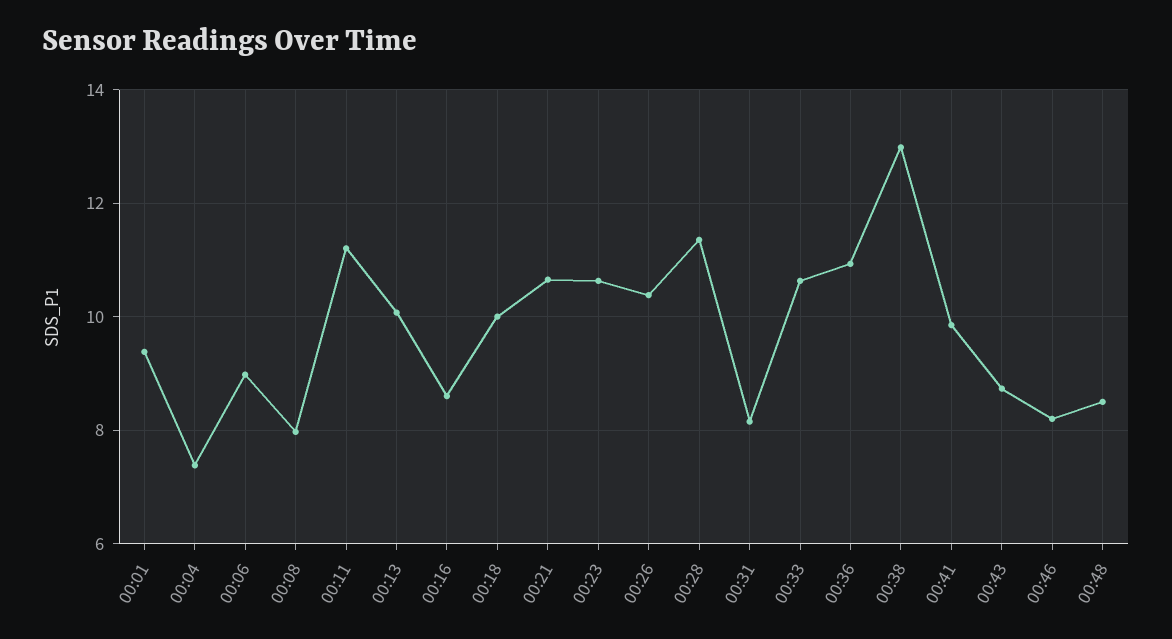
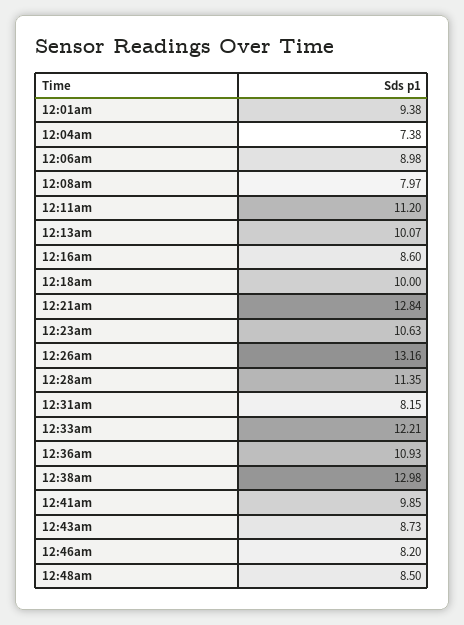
  {
    "00:01": 9.38,
    "00:04": 7.38,
    "00:06": 8.98,
    "00:08": 7.97,
    "00:11": 11.2,
    "00:13": 10.07,
    "00:16": 8.6,
    "00:18": 10,
-   "00:21": 10.6,
+   "00:21": 12.84,
    "00:23": 10.63,
-   "00:26": 10.4,
+   "00:26": 13.16,
    "00:28": 11.35,
    "00:31": 8.15,
-   "00:33": 10.6,
+   "00:33": 12.21,
    "00:36": 10.93,
    "00:38": 12.98,
    "00:41": 9.85,
    "00:43": 8.73,
    "00:46": 8.2,
    "00:48": 8.5
  }

